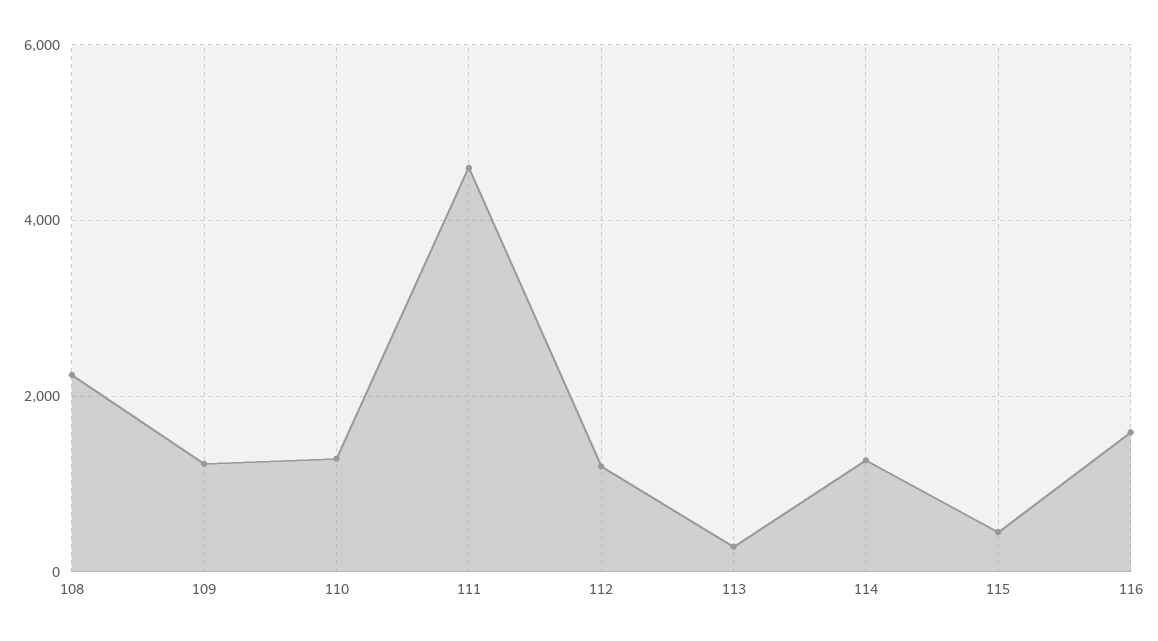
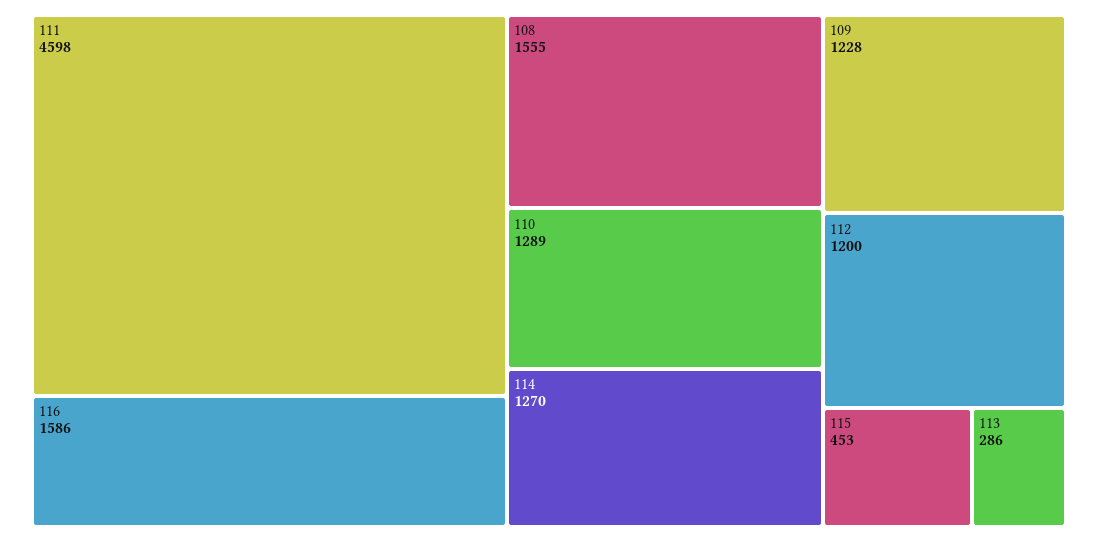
  {
-   "108": 2200,
+   "108": 1555,
    "109": 1228,
    "110": 1289,
    "111": 4598,
    "112": 1200,
    "113": 286,
    "114": 1270,
    "115": 453,
    "116": 1586
  }

